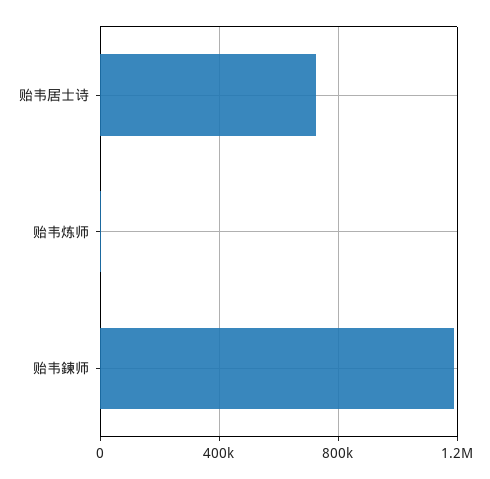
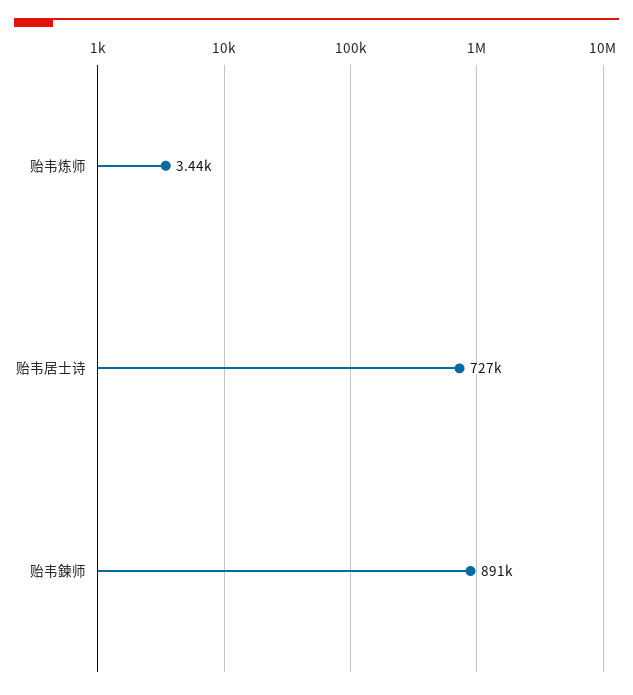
  {
    "贻韦居士诗": 727000,
    "贻韦炼师": 3440,
-   "贻韦鍊师": 1200000
+   "贻韦鍊师": 891000
  }

